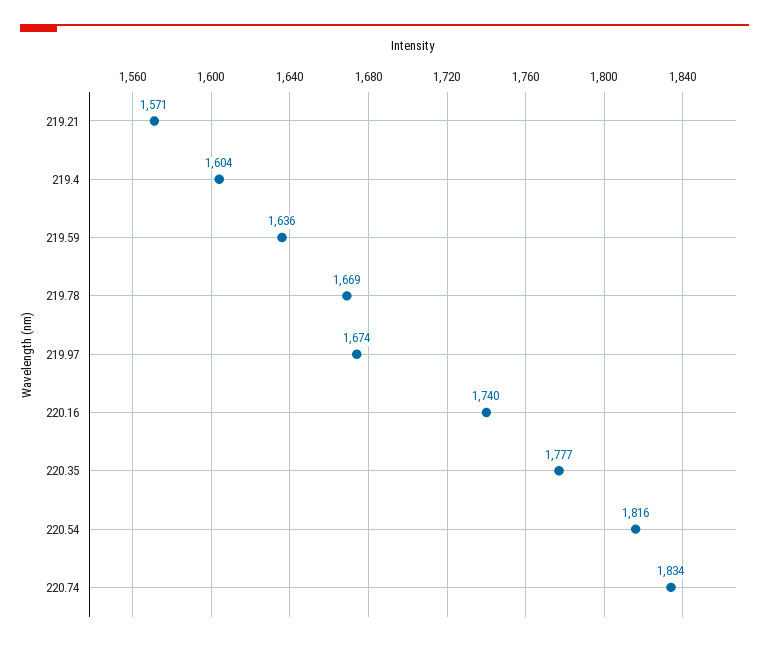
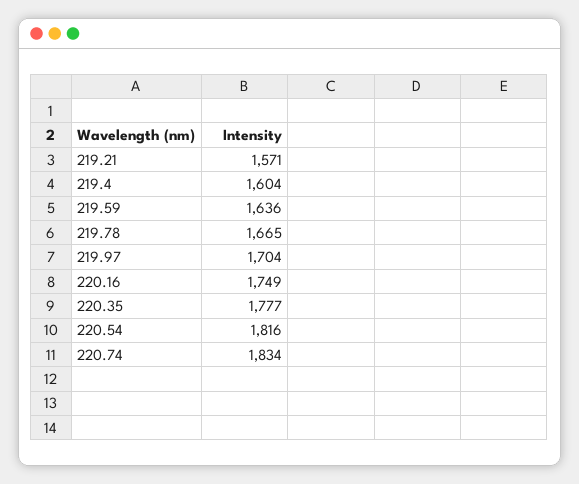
  {
    "219.21": 1571,
    "219.4": 1604,
    "219.59": 1636,
-   "219.78": 1669,
+   "219.78": 1665,
-   "219.97": 1674,
+   "219.97": 1704,
-   "220.16": 1740,
+   "220.16": 1749,
    "220.35": 1777,
    "220.54": 1816,
    "220.74": 1834
  }

